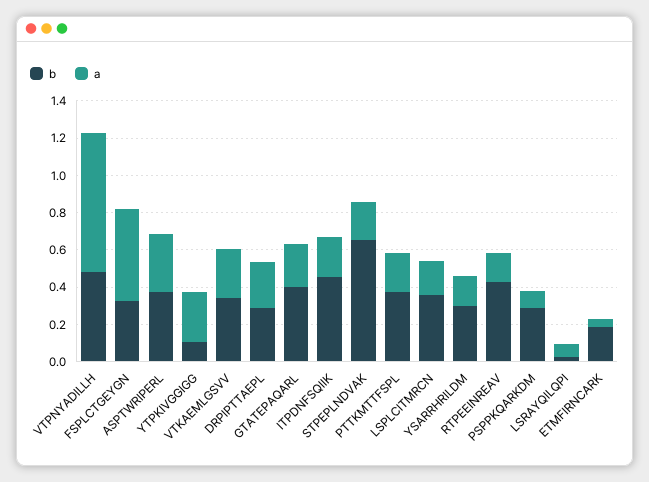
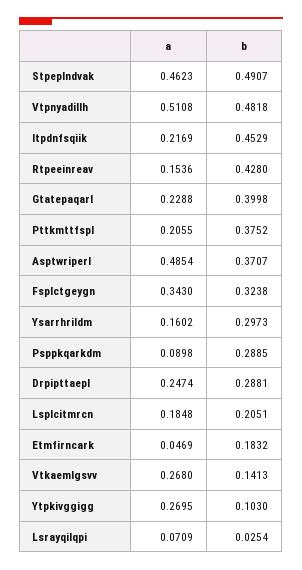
  {
    "b": {
      "VTPNYADILLH": 0.4818,
      "FSPLCTGEYGN": 0.3238,
      "ASPTWRIPERL": 0.3707,
      "YTPKIVGGIGG": 0.103,
-     "VTKAEMLGSVV": 0.35,
+     "VTKAEMLGSVV": 0.1413,
      "DRPIPTTAEPL": 0.2881,
      "GTATEPAQARL": 0.3998,
      "ITPDNFSQIIK": 0.4529,
-     "STPEPLNDVAK": 0.65,
+     "STPEPLNDVAK": 0.4907,
      "PTTKMTTFSPL": 0.3752,
-     "LSPLCITMRCN": 0.35,
+     "LSPLCITMRCN": 0.2051,
      "YSARRHRILDM": 0.2973,
      "RTPEEINREAV": 0.428,
      "PSPPKQARKDM": 0.2885,
      "LSRAYQILQPI": 0.0254,
      "ETMFIRNCARK": 0.1832
    },
    "a": {
-     "VTPNYADILLH": 0.75,
+     "VTPNYADILLH": 0.5108,
-     "FSPLCTGEYGN": 0.5,
+     "FSPLCTGEYGN": 0.343,
-     "ASPTWRIPERL": 0.3,
+     "ASPTWRIPERL": 0.4854,
      "YTPKIVGGIGG": 0.2695,
      "VTKAEMLGSVV": 0.268,
      "DRPIPTTAEPL": 0.2474,
      "GTATEPAQARL": 0.2288,
      "ITPDNFSQIIK": 0.2169,
-     "STPEPLNDVAK": 0.2,
+     "STPEPLNDVAK": 0.4623,
      "PTTKMTTFSPL": 0.2055,
      "LSPLCITMRCN": 0.1848,
      "YSARRHRILDM": 0.1602,
      "RTPEEINREAV": 0.1536,
      "PSPPKQARKDM": 0.0898,
      "LSRAYQILQPI": 0.0709,
      "ETMFIRNCARK": 0.0469
    }
  }

